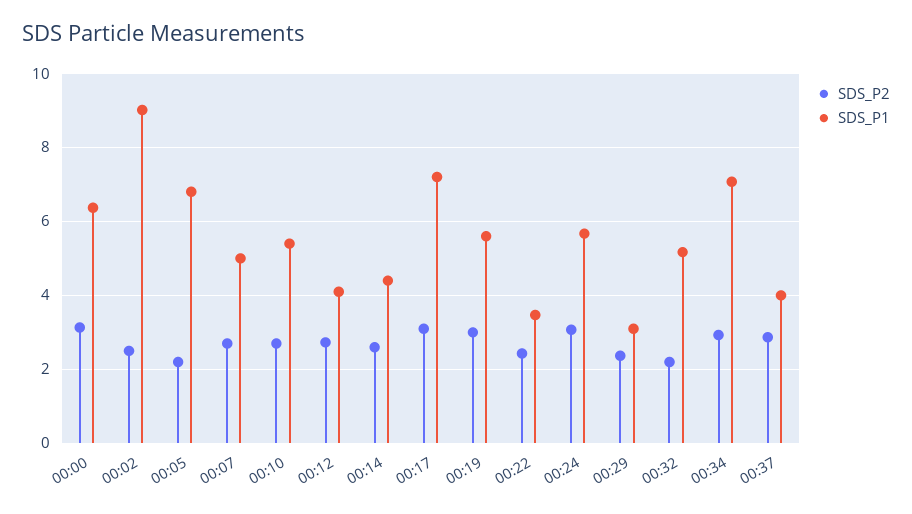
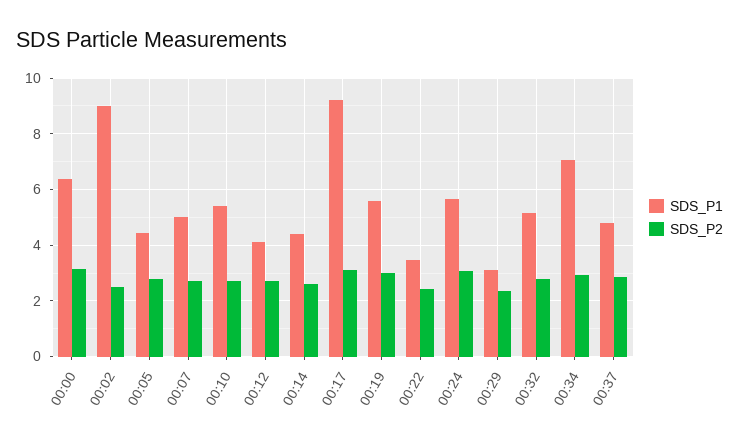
  {
    "SDS_P2": {
      "00:00": 3.2,
      "00:02": 2.6,
-     "00:05": 2.2,
+     "00:05": 2.75,
      "00:07": 2.8,
      "00:10": 2.8,
      "00:12": 2.8,
      "00:14": 2.6,
      "00:17": 3.2,
      "00:19": 3,
      "00:22": 2.4,
      "00:24": 3,
      "00:29": 2.4,
-     "00:32": 2.2,
+     "00:32": 2.75,
      "00:34": 3,
      "00:37": 2.8
    },
    "SDS_P1": {
      "00:00": 6.4,
      "00:02": 9,
-     "00:05": 6.8,
+     "00:05": 4.5,
      "00:07": 5,
      "00:10": 5.4,
      "00:12": 4.2,
      "00:14": 4.4,
-     "00:17": 7.2,
+     "00:17": 9.25,
      "00:19": 5.6,
      "00:22": 3.4,
      "00:24": 5.6,
      "00:29": 3.2,
      "00:32": 5.2,
      "00:34": 7,
-     "00:37": 4
+     "00:37": 4.75
    }
  }

